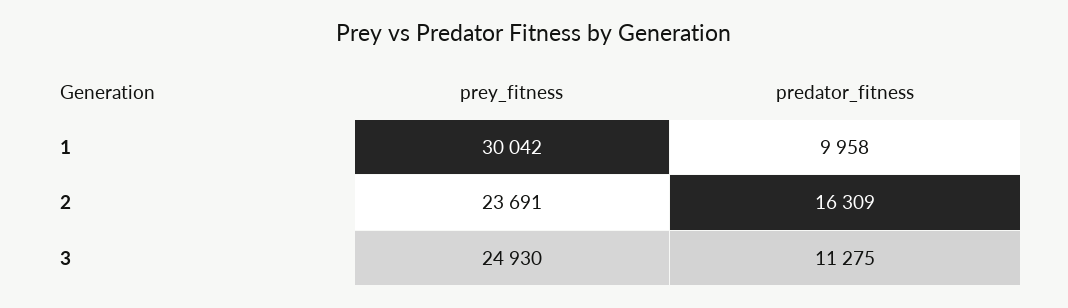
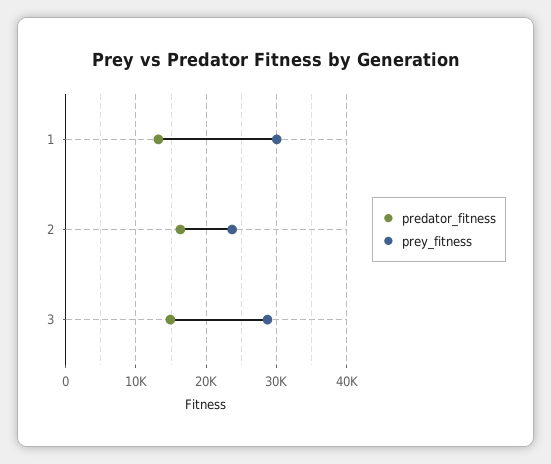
  {
    "prey_fitness": {
      "1": 30042,
      "2": 23691,
-     "3": 24930
+     "3": 29000
    },
    "predator_fitness": {
-     "1": 9958,
+     "1": 13000,
      "2": 16309,
-     "3": 11275
+     "3": 15000
    }
  }

